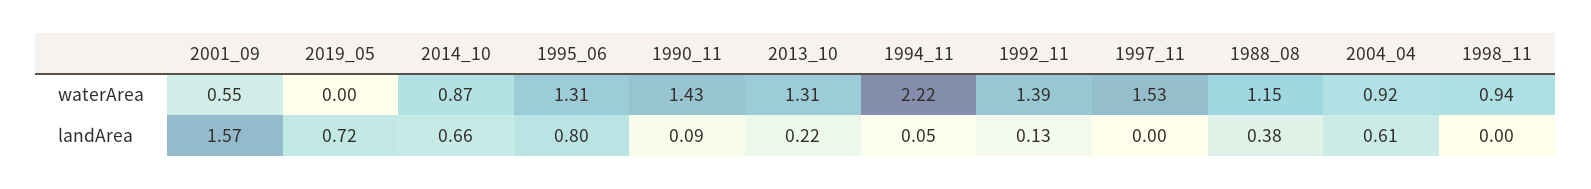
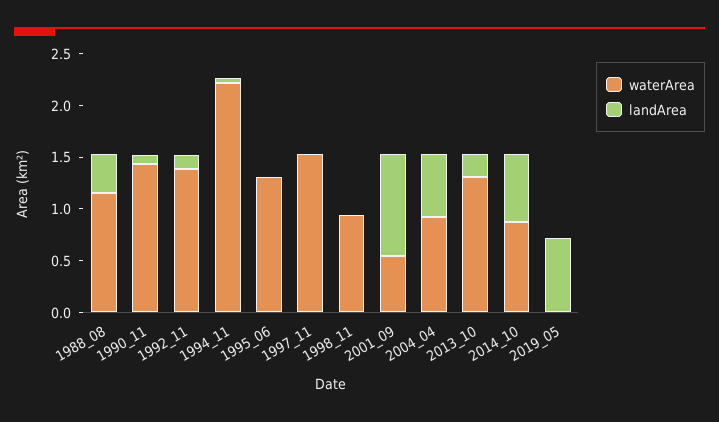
  {
    "waterArea": {
      "2001_09": 0.55,
      "2019_05": 0,
      "2014_10": 0.87,
      "1995_06": 1.31,
      "1990_11": 1.43,
      "2013_10": 1.31,
      "1994_11": 2.22,
      "1992_11": 1.39,
      "1997_11": 1.53,
      "1988_08": 1.15,
      "2004_04": 0.92,
      "1998_11": 0.94
    },
    "landArea": {
-     "2001_09": 1.57,
+     "2001_09": 1,
      "2019_05": 0.72,
      "2014_10": 0.66,
-     "1995_06": 0.8,
+     "1995_06": 0,
      "1990_11": 0.09,
      "2013_10": 0.22,
      "1994_11": 0.05,
      "1992_11": 0.13,
      "1997_11": 0,
      "1988_08": 0.38,
      "2004_04": 0.61,
      "1998_11": 0
    }
  }

